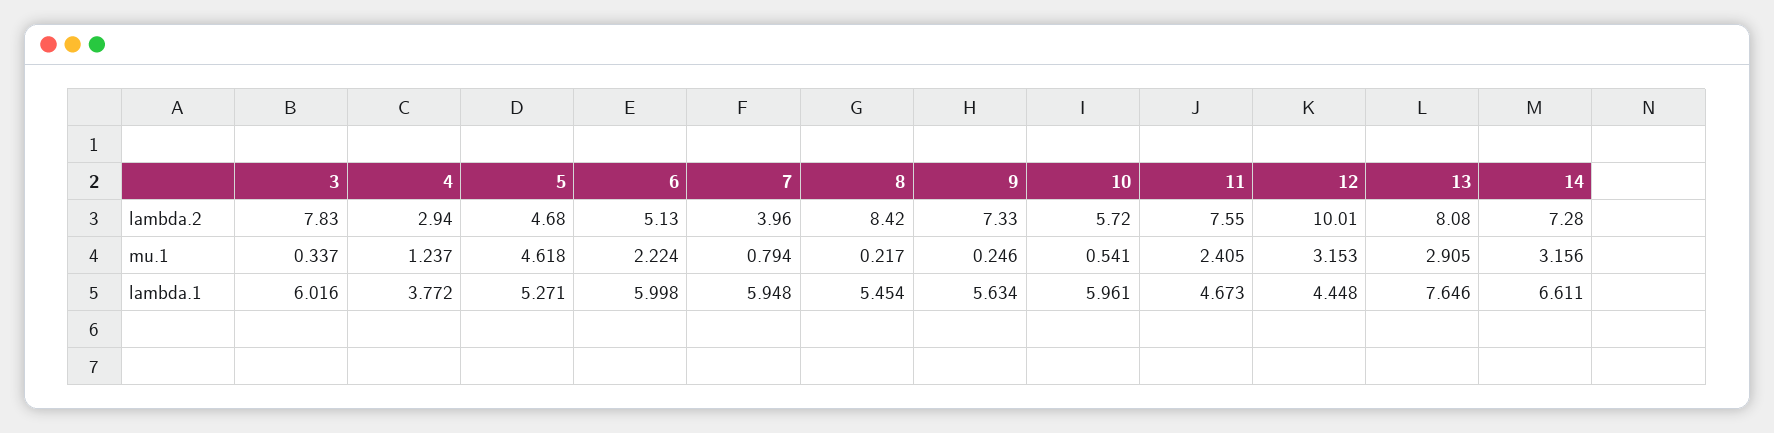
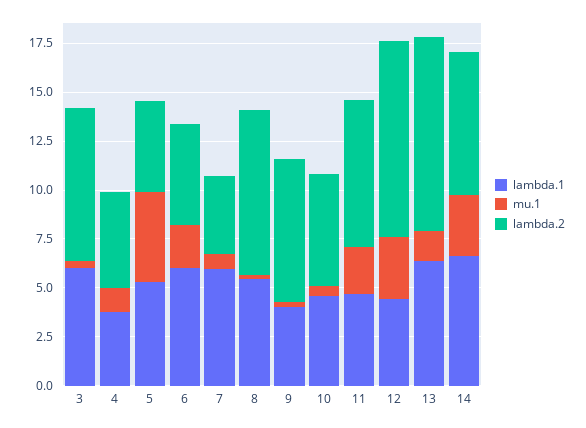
  {
    "lambda.2": {
      "3": 7.83,
-     "4": 2.94,
+     "4": 5,
      "5": 4.68,
      "6": 5.13,
      "7": 3.96,
      "8": 8.42,
      "9": 7.33,
      "10": 5.72,
      "11": 7.55,
      "12": 10.01,
-     "13": 8.08,
+     "13": 10,
      "14": 7.28
    },
    "mu.1": {
      "3": 0.337,
      "4": 1.237,
      "5": 4.618,
      "6": 2.224,
      "7": 0.794,
      "8": 0.217,
      "9": 0.246,
      "10": 0.541,
      "11": 2.405,
      "12": 3.153,
-     "13": 2.905,
+     "13": 1.5,
      "14": 3.156
    },
    "lambda.1": {
      "3": 6.016,
      "4": 3.772,
      "5": 5.271,
      "6": 5.998,
      "7": 5.948,
      "8": 5.454,
-     "9": 5.634,
+     "9": 4,
-     "10": 5.961,
+     "10": 4.5,
      "11": 4.673,
      "12": 4.448,
-     "13": 7.646,
+     "13": 6.5,
      "14": 6.611
    }
  }

